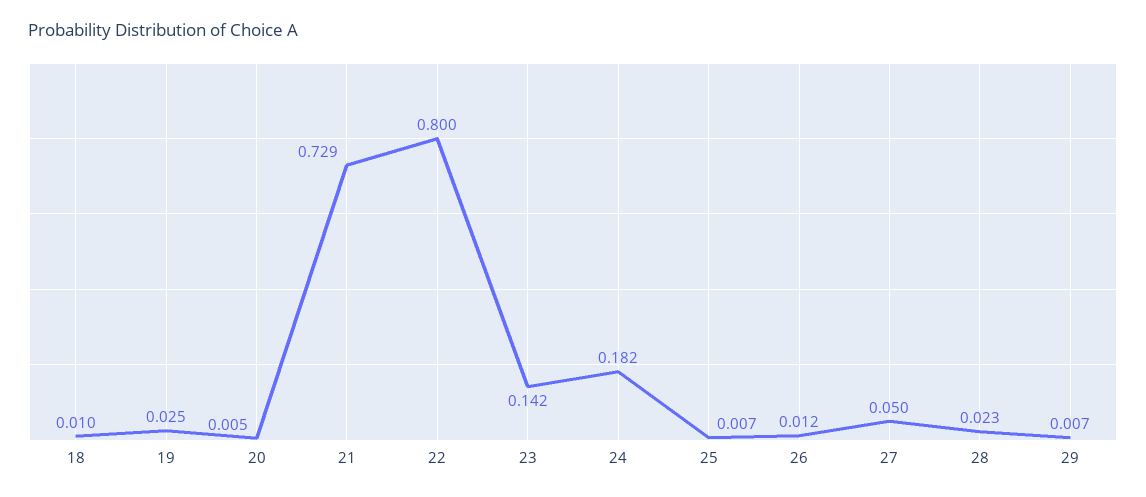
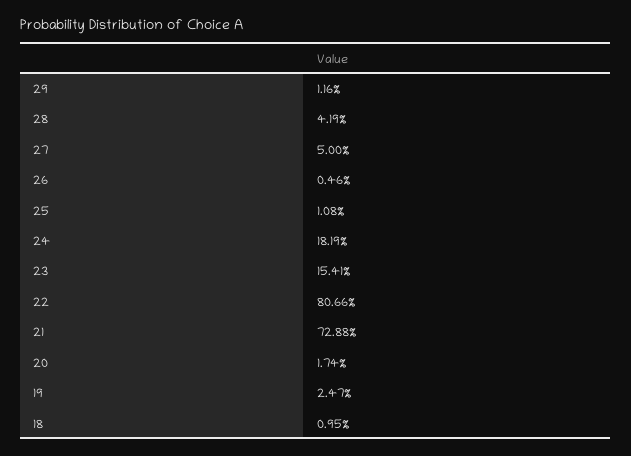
  {
    "18": 0.0095,
    "19": 0.0247,
-   "20": 0.005,
+   "20": 0.0174,
    "21": 0.7288,
-   "22": 0.8,
+   "22": 0.8066,
-   "23": 0.142,
+   "23": 0.1541,
    "24": 0.1819,
-   "25": 0.007,
+   "25": 0.0108,
-   "26": 0.012,
+   "26": 0.0046,
    "27": 0.05,
-   "28": 0.023,
+   "28": 0.0419,
-   "29": 0.007
+   "29": 0.0116
  }

